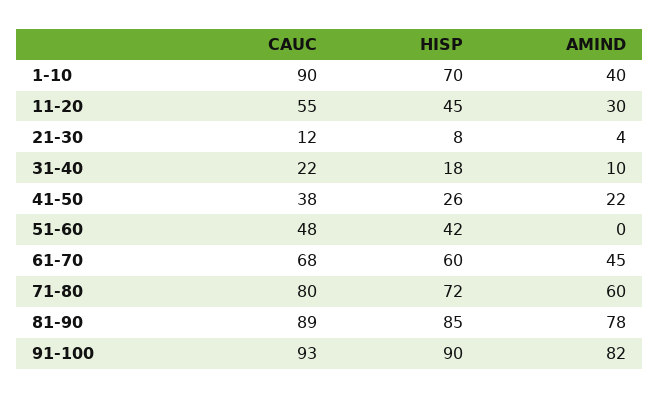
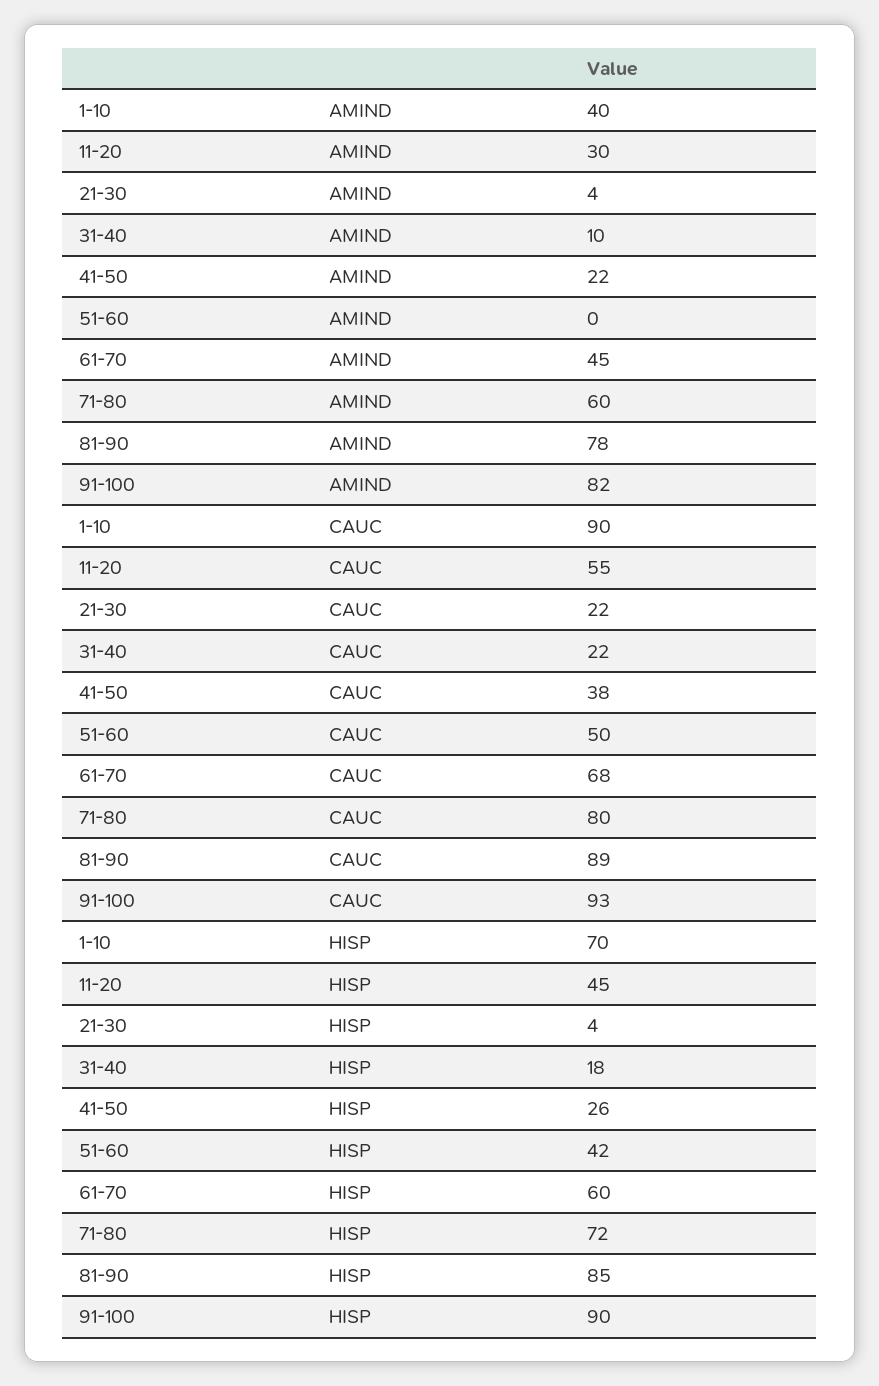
  {
    "CAUC": {
      "1-10": 90,
      "11-20": 55,
-     "21-30": 12,
+     "21-30": 22,
      "31-40": 22,
      "41-50": 38,
-     "51-60": 48,
+     "51-60": 50,
      "61-70": 68,
      "71-80": 80,
      "81-90": 89,
      "91-100": 93
    },
    "HISP": {
      "1-10": 70,
      "11-20": 45,
-     "21-30": 8,
+     "21-30": 4,
      "31-40": 18,
      "41-50": 26,
      "51-60": 42,
      "61-70": 60,
      "71-80": 72,
      "81-90": 85,
      "91-100": 90
    },
    "AMIND": {
      "1-10": 40,
      "11-20": 30,
      "21-30": 4,
      "31-40": 10,
      "41-50": 22,
      "51-60": 0,
      "61-70": 45,
      "71-80": 60,
      "81-90": 78,
      "91-100": 82
    }
  }

